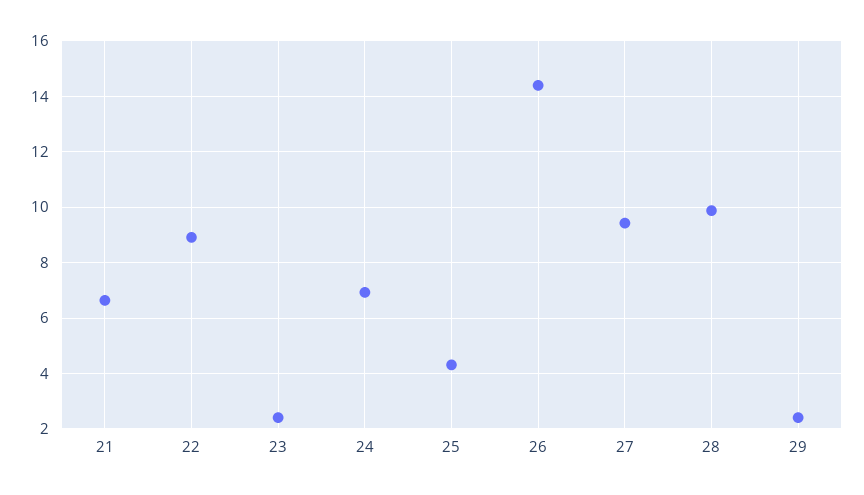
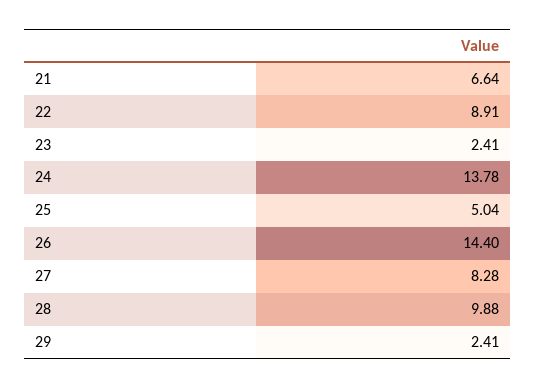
  {
    "21": 6.64,
    "22": 8.91,
    "23": 2.41,
-   "24": 7,
+   "24": 13.78,
-   "25": 4.25,
+   "25": 5.04,
    "26": 14.4,
-   "27": 9.5,
+   "27": 8.28,
    "28": 9.88,
    "29": 2.41
  }

